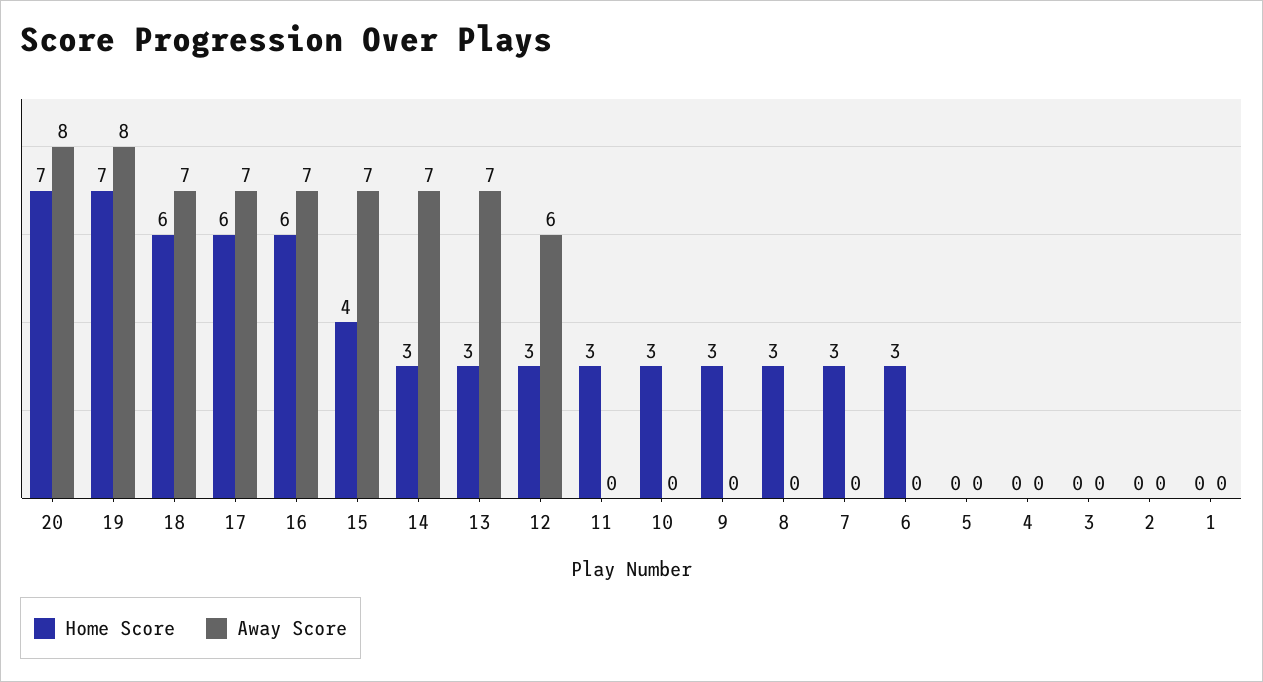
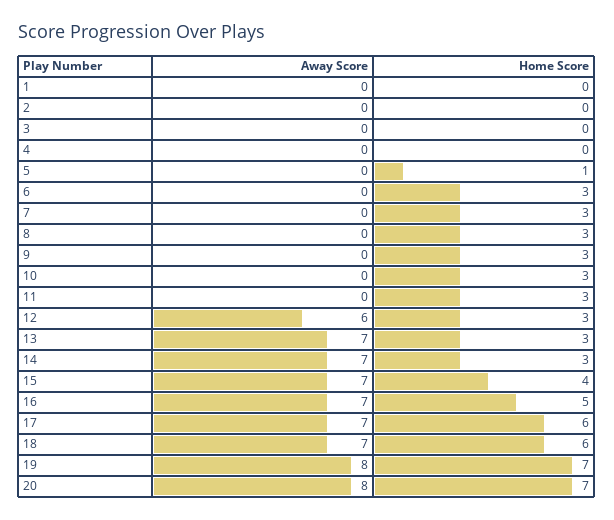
  {
    "Home Score": {
      "20": 7,
      "19": 7,
      "18": 6,
      "17": 6,
-     "16": 6,
+     "16": 5,
      "15": 4,
      "14": 3,
      "13": 3,
      "12": 3,
      "11": 3,
      "10": 3,
      "9": 3,
      "8": 3,
      "7": 3,
      "6": 3,
-     "5": 0,
+     "5": 1,
      "4": 0,
      "3": 0,
      "2": 0,
      "1": 0
    },
    "Away Score": {
      "20": 8,
      "19": 8,
      "18": 7,
      "17": 7,
      "16": 7,
      "15": 7,
      "14": 7,
      "13": 7,
      "12": 6,
      "11": 0,
      "10": 0,
      "9": 0,
      "8": 0,
      "7": 0,
      "6": 0,
      "5": 0,
      "4": 0,
      "3": 0,
      "2": 0,
      "1": 0
    }
  }

